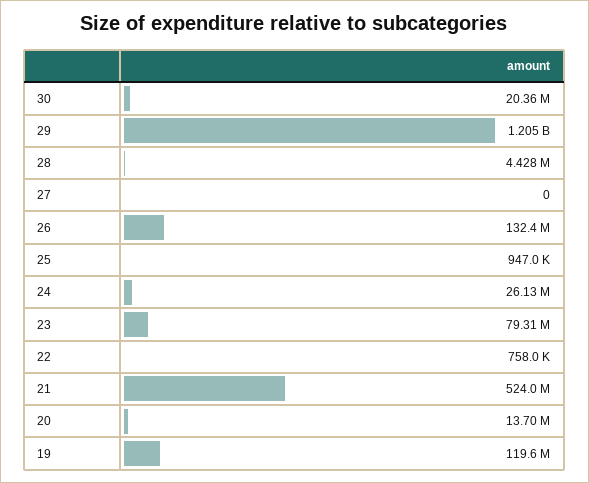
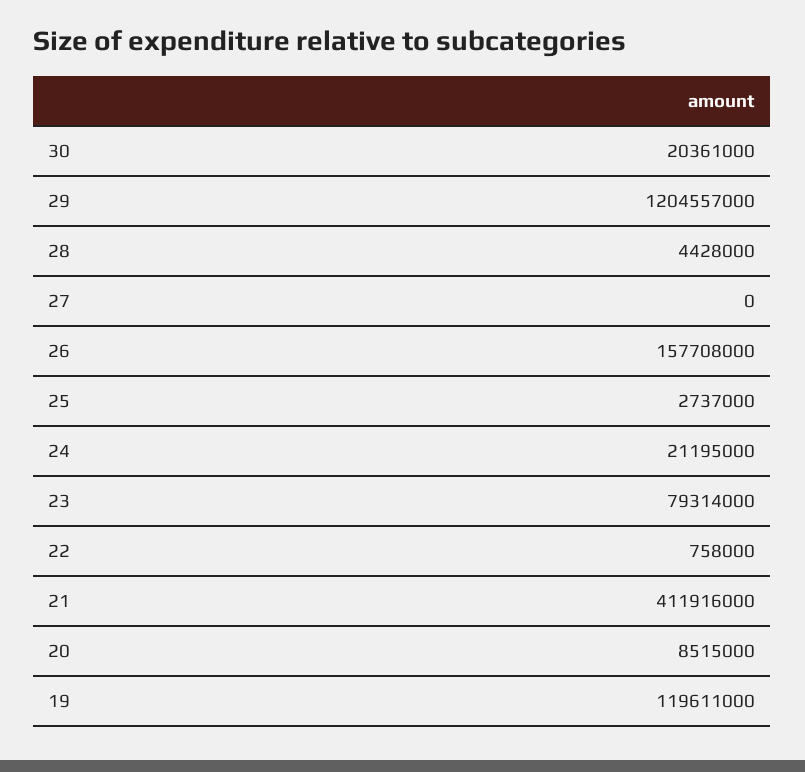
  {
    "30": 20361000,
    "29": 1204557000,
    "28": 4428000,
    "27": 0,
-   "26": 132400000,
+   "26": 157708000,
-   "25": 947000,
+   "25": 2737000,
-   "24": 26130000,
+   "24": 21195000,
    "23": 79314000,
    "22": 758000,
-   "21": 524000000,
+   "21": 411916000,
-   "20": 13700000,
+   "20": 8515000,
    "19": 119611000
  }

